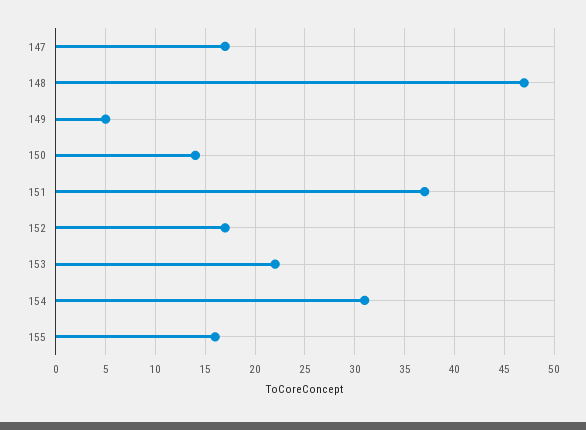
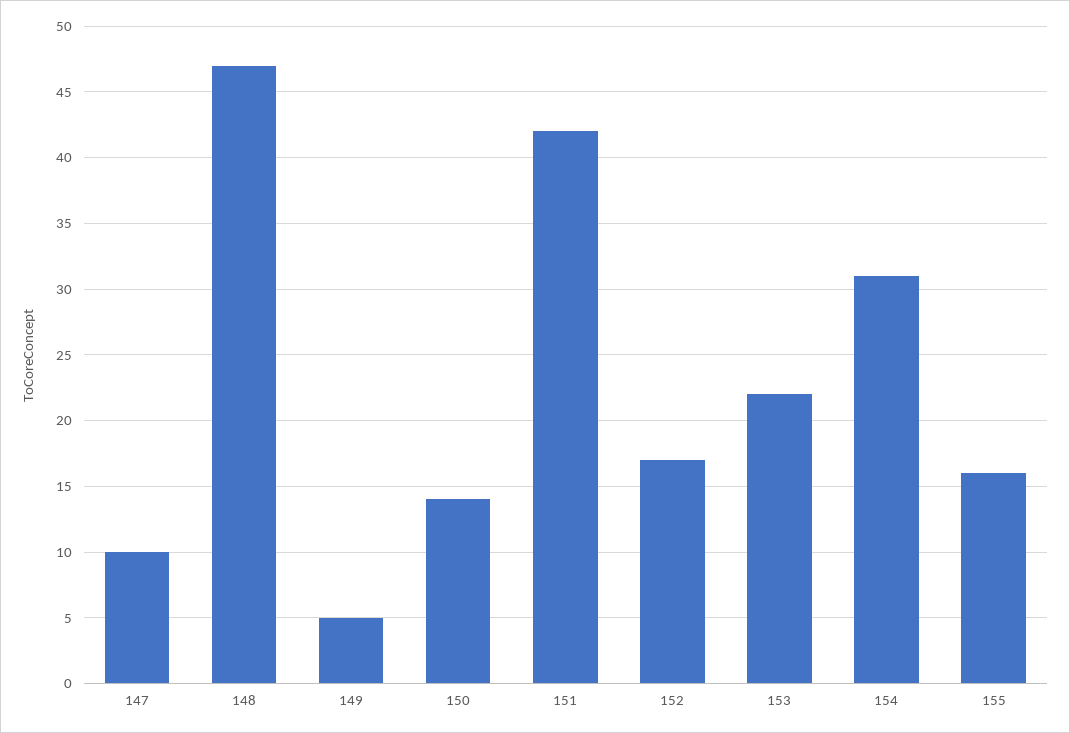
  {
-   "147": 17,
+   "147": 10,
    "148": 47,
    "149": 5,
    "150": 14,
-   "151": 37,
+   "151": 42,
    "152": 17,
    "153": 22,
    "154": 31,
    "155": 16
  }

